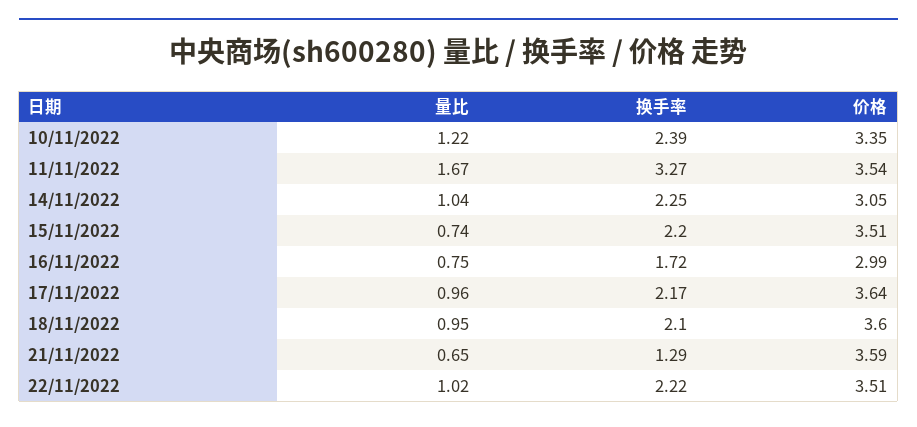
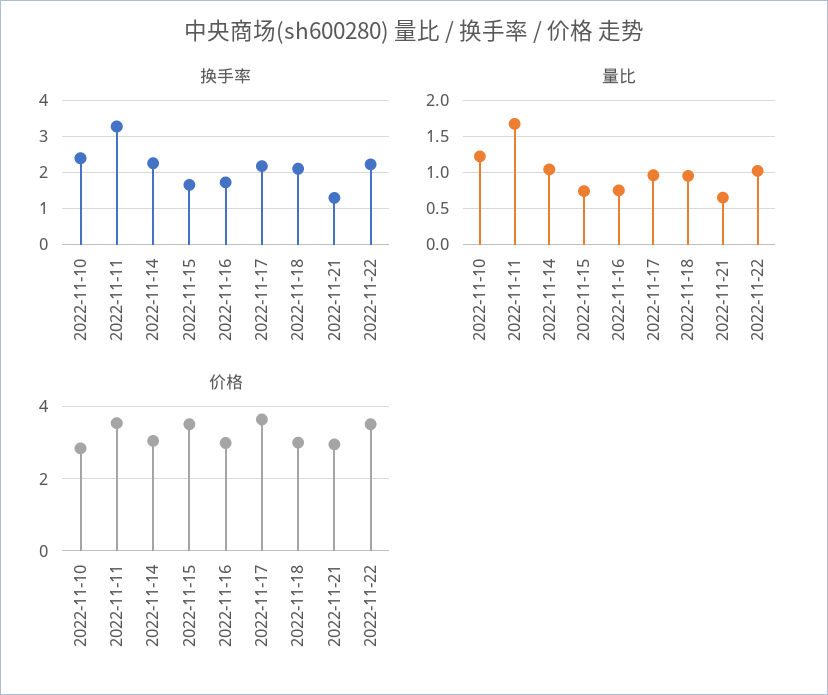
  {
    "量比": {
      "10/11/2022": 1.22,
      "11/11/2022": 1.67,
      "14/11/2022": 1.04,
      "15/11/2022": 0.74,
      "16/11/2022": 0.75,
      "17/11/2022": 0.96,
      "18/11/2022": 0.95,
      "21/11/2022": 0.65,
      "22/11/2022": 1.02
    },
    "换手率": {
      "10/11/2022": 2.39,
      "11/11/2022": 3.27,
      "14/11/2022": 2.25,
-     "15/11/2022": 2.2,
+     "15/11/2022": 1.6,
      "16/11/2022": 1.72,
      "17/11/2022": 2.17,
      "18/11/2022": 2.1,
      "21/11/2022": 1.29,
      "22/11/2022": 2.22
    },
    "价格": {
-     "10/11/2022": 3.35,
+     "10/11/2022": 2.8,
      "11/11/2022": 3.54,
      "14/11/2022": 3.05,
      "15/11/2022": 3.51,
      "16/11/2022": 2.99,
      "17/11/2022": 3.64,
-     "18/11/2022": 3.6,
+     "18/11/2022": 3,
-     "21/11/2022": 3.59,
+     "21/11/2022": 3,
      "22/11/2022": 3.51
    }
  }

